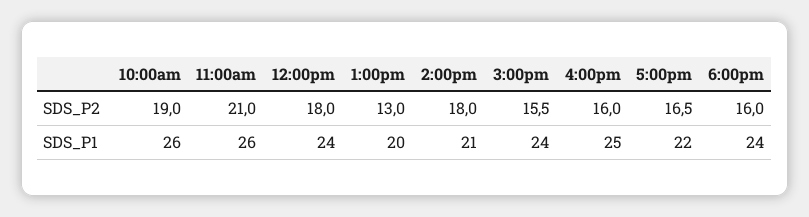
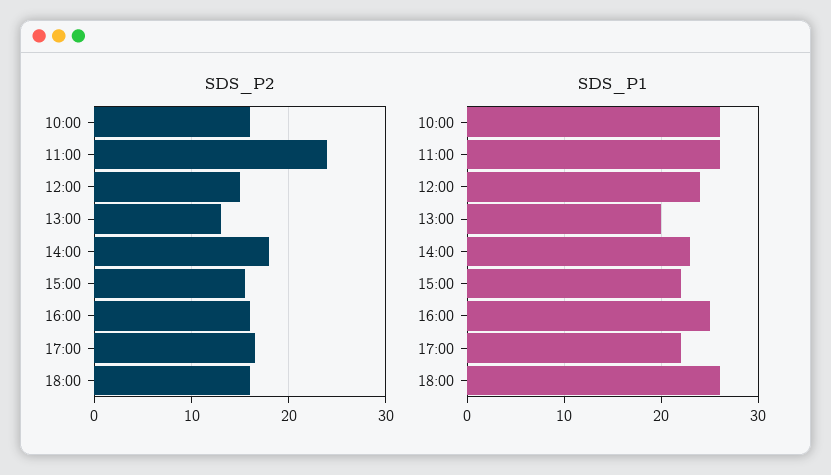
  {
    "SDS_P2": {
-     "10:00am": 19,
+     "10:00am": 16,
-     "11:00am": 21,
+     "11:00am": 24,
-     "12:00pm": 18,
+     "12:00pm": 15,
      "1:00pm": 13,
      "2:00pm": 18,
      "3:00pm": 15.5,
      "4:00pm": 16,
      "5:00pm": 16.5,
      "6:00pm": 16
    },
    "SDS_P1": {
      "10:00am": 26,
      "11:00am": 26,
      "12:00pm": 24,
      "1:00pm": 20,
-     "2:00pm": 21,
+     "2:00pm": 23,
-     "3:00pm": 24,
+     "3:00pm": 22,
      "4:00pm": 25,
      "5:00pm": 22,
-     "6:00pm": 24
+     "6:00pm": 26
    }
  }

